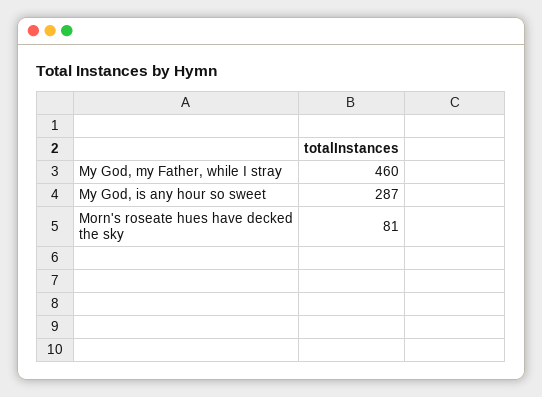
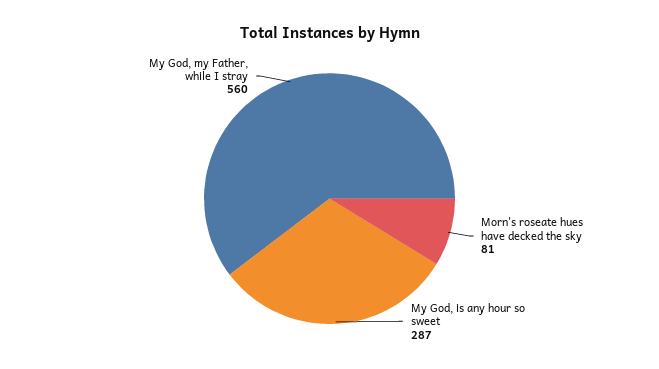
  {
-   "My God, my Father, while I stray": 460,
+   "My God, my Father, while I stray": 560,
    "My God, is any hour so sweet": 287,
    "Morn's roseate hues have decked the sky": 81
  }

